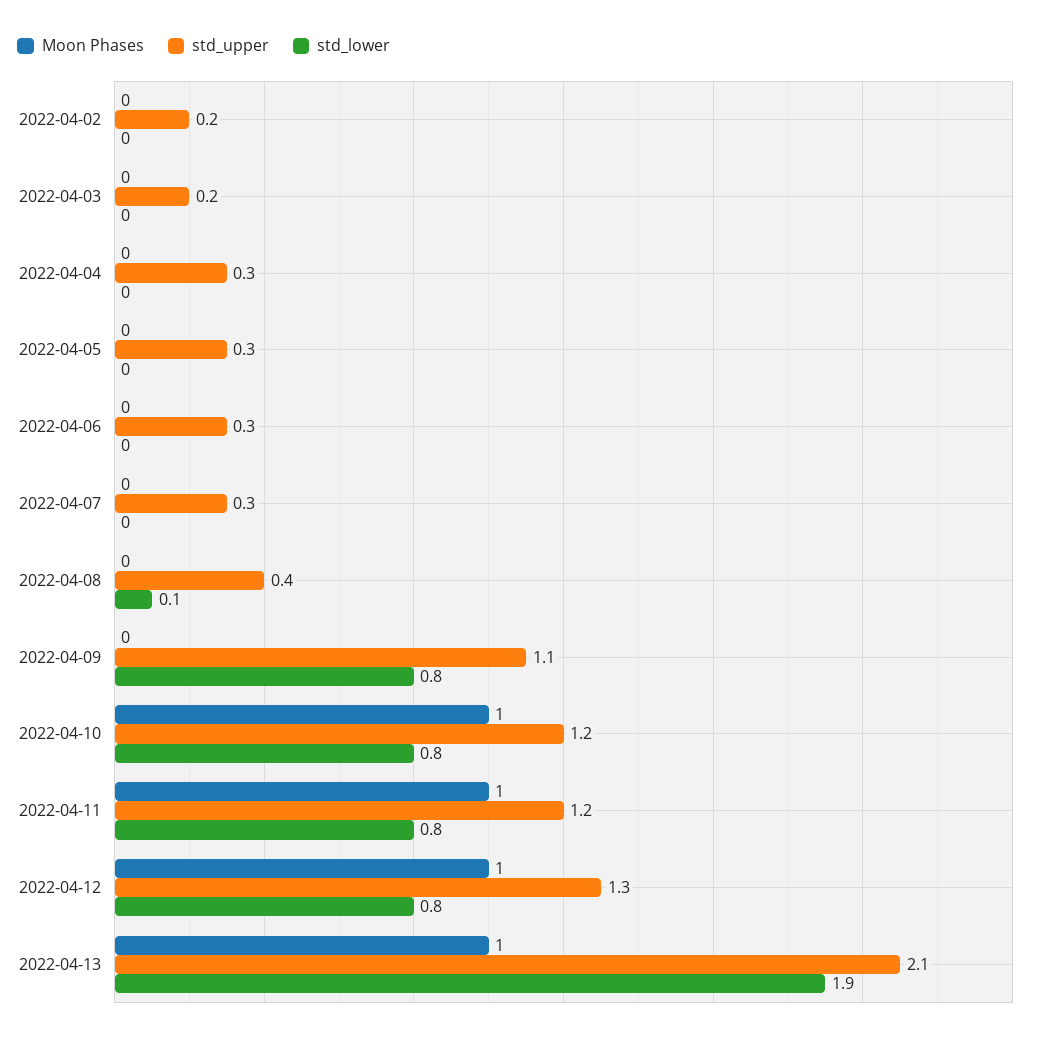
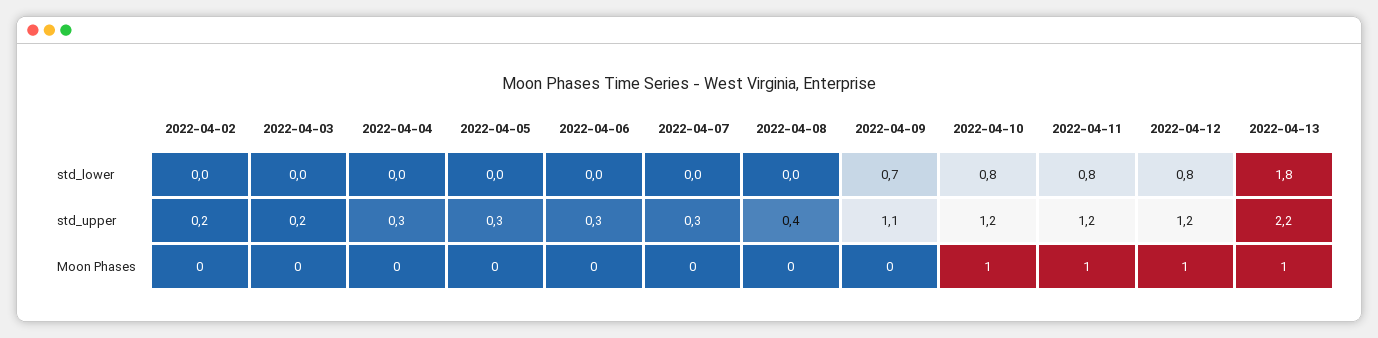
  {
    "Moon Phases": {
      "2022-04-02": 0,
      "2022-04-03": 0,
      "2022-04-04": 0,
      "2022-04-05": 0,
      "2022-04-06": 0,
      "2022-04-07": 0,
      "2022-04-08": 0,
      "2022-04-09": 0,
      "2022-04-10": 1,
      "2022-04-11": 1,
      "2022-04-12": 1,
      "2022-04-13": 1
    },
    "std_upper": {
      "2022-04-02": 0.2,
      "2022-04-03": 0.2,
      "2022-04-04": 0.3,
      "2022-04-05": 0.3,
      "2022-04-06": 0.3,
      "2022-04-07": 0.3,
      "2022-04-08": 0.4,
      "2022-04-09": 1.1,
      "2022-04-10": 1.2,
      "2022-04-11": 1.2,
-     "2022-04-12": 1.3,
+     "2022-04-12": 1.2,
-     "2022-04-13": 2.1
+     "2022-04-13": 2.2
    },
    "std_lower": {
      "2022-04-02": 0,
      "2022-04-03": 0,
      "2022-04-04": 0,
      "2022-04-05": 0,
      "2022-04-06": 0,
      "2022-04-07": 0,
-     "2022-04-08": 0.1,
+     "2022-04-08": 0,
-     "2022-04-09": 0.8,
+     "2022-04-09": 0.7,
      "2022-04-10": 0.8,
      "2022-04-11": 0.8,
      "2022-04-12": 0.8,
-     "2022-04-13": 1.9
+     "2022-04-13": 1.8
    }
  }

